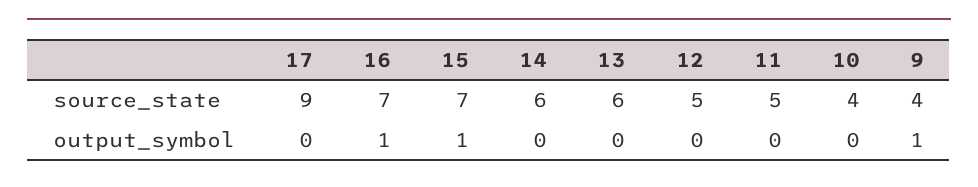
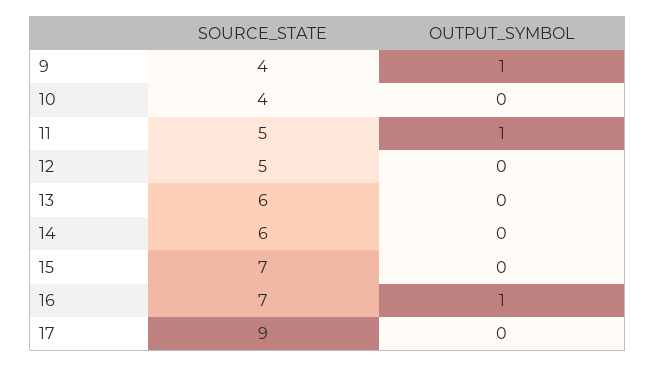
  {
    "17": {
      "source_state": 9,
      "output_symbol": 0
    },
    "16": {
      "source_state": 7,
      "output_symbol": 1
    },
    "15": {
      "source_state": 7,
-     "output_symbol": 1
+     "output_symbol": 0
    },
    "14": {
      "source_state": 6,
      "output_symbol": 0
    },
    "13": {
      "source_state": 6,
      "output_symbol": 0
    },
    "12": {
      "source_state": 5,
      "output_symbol": 0
    },
    "11": {
      "source_state": 5,
-     "output_symbol": 0
+     "output_symbol": 1
    },
    "10": {
      "source_state": 4,
      "output_symbol": 0
    },
    "9": {
      "source_state": 4,
      "output_symbol": 1
    }
  }

